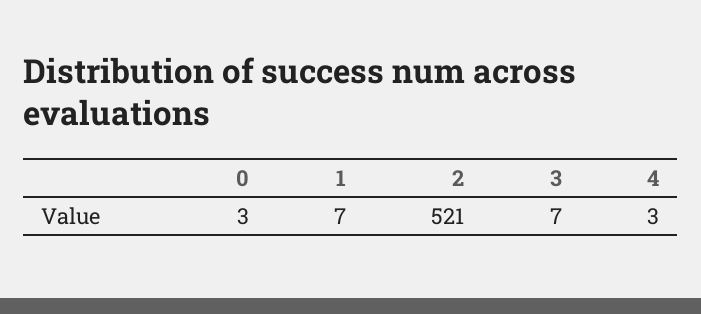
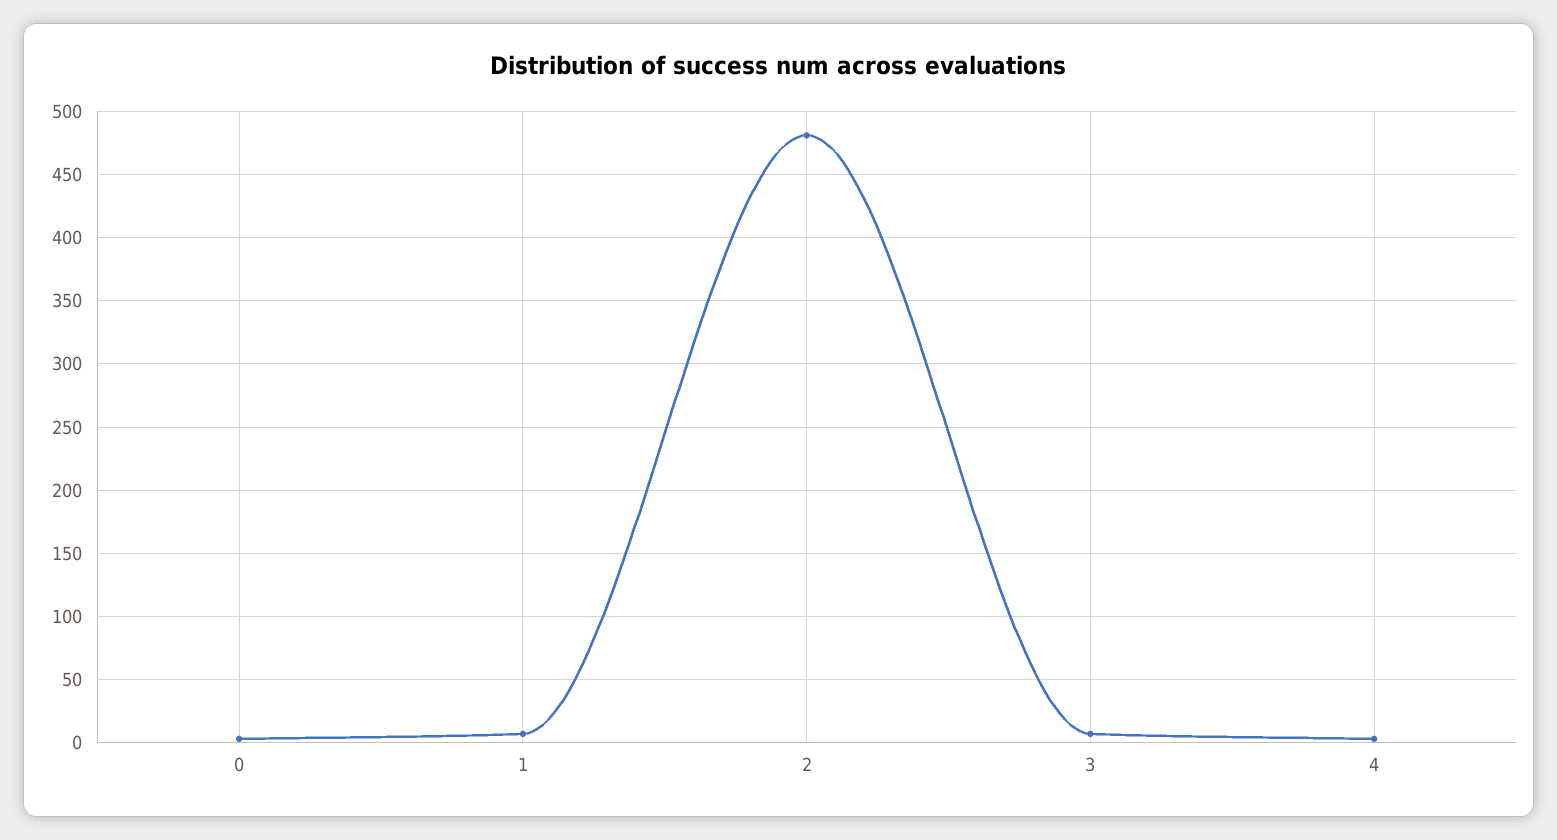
  {
    "0": 3,
    "1": 7,
-   "2": 521,
+   "2": 480,
    "3": 7,
    "4": 3
  }

